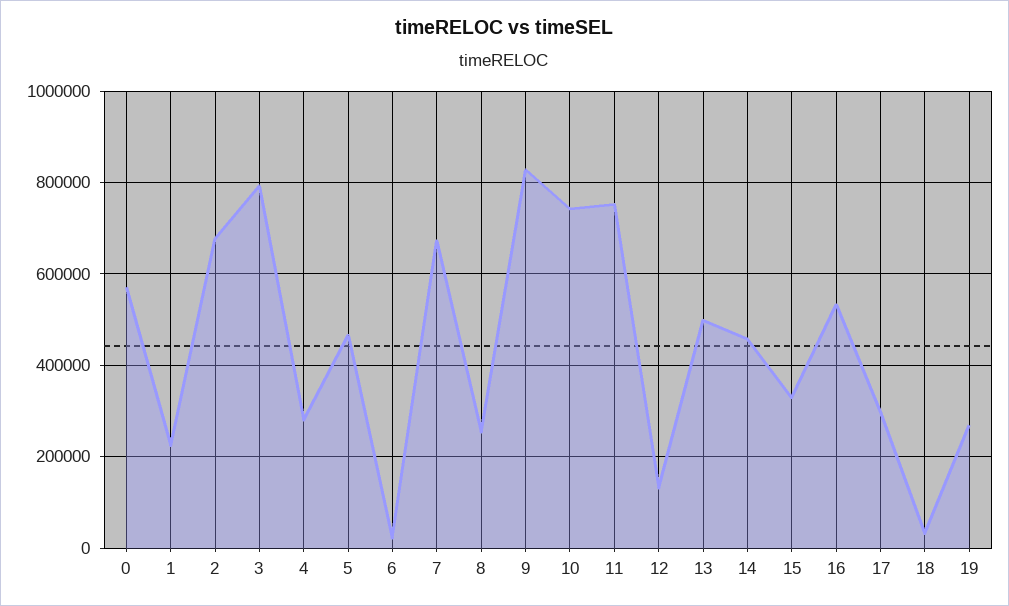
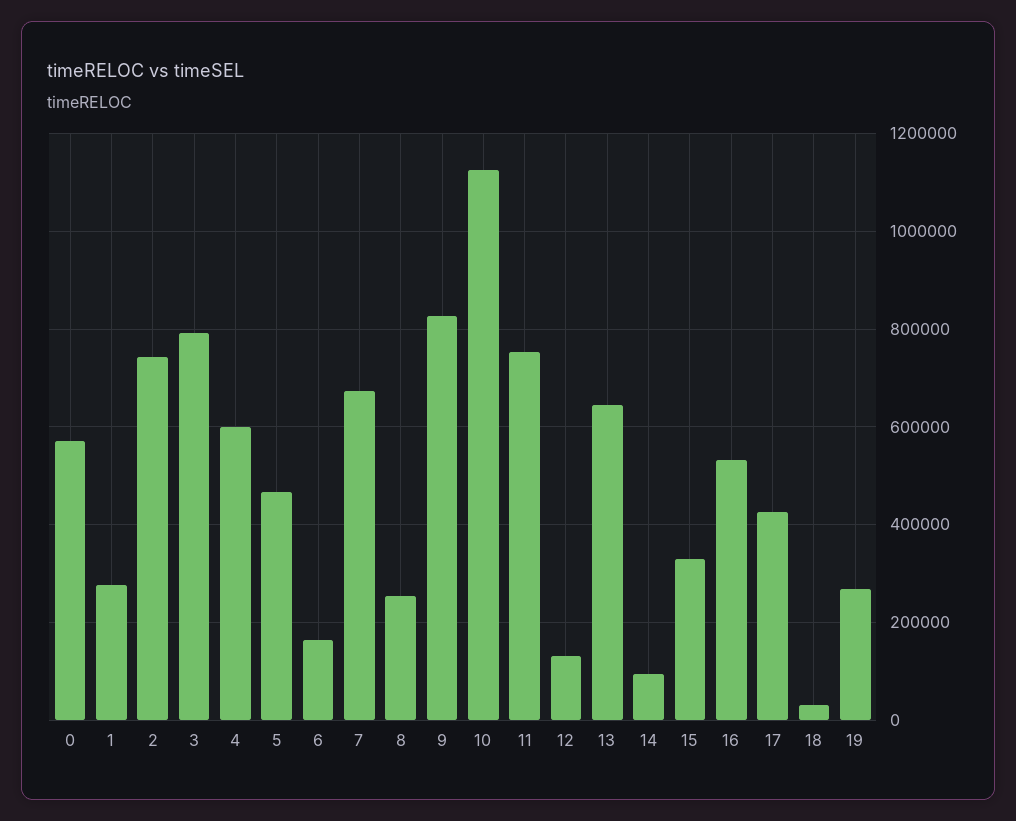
  {
    "0": 580000,
-   "1": 220000,
+   "1": 280000,
-   "2": 680000,
+   "2": 740000,
    "3": 800000,
-   "4": 280000,
+   "4": 600000,
    "5": 460000,
-   "6": 20000,
+   "6": 160000,
    "7": 680000,
    "8": 260000,
    "9": 820000,
-   "10": 740000,
+   "10": 1120000,
    "11": 760000,
    "12": 140000,
-   "13": 500000,
+   "13": 640000,
-   "14": 460000,
+   "14": 100000,
    "15": 320000,
    "16": 540000,
-   "17": 300000,
+   "17": 420000,
    "18": 40000,
    "19": 260000
  }

